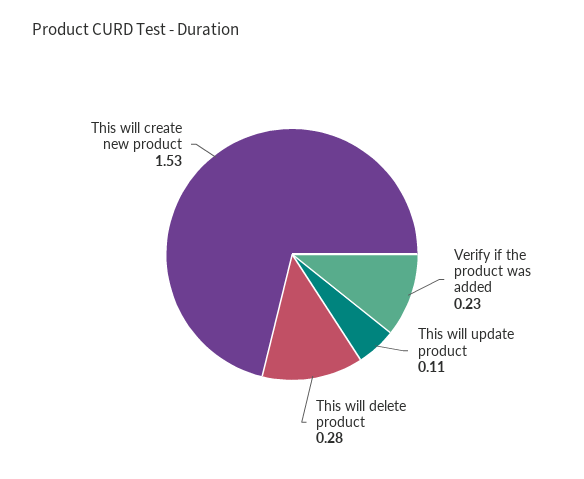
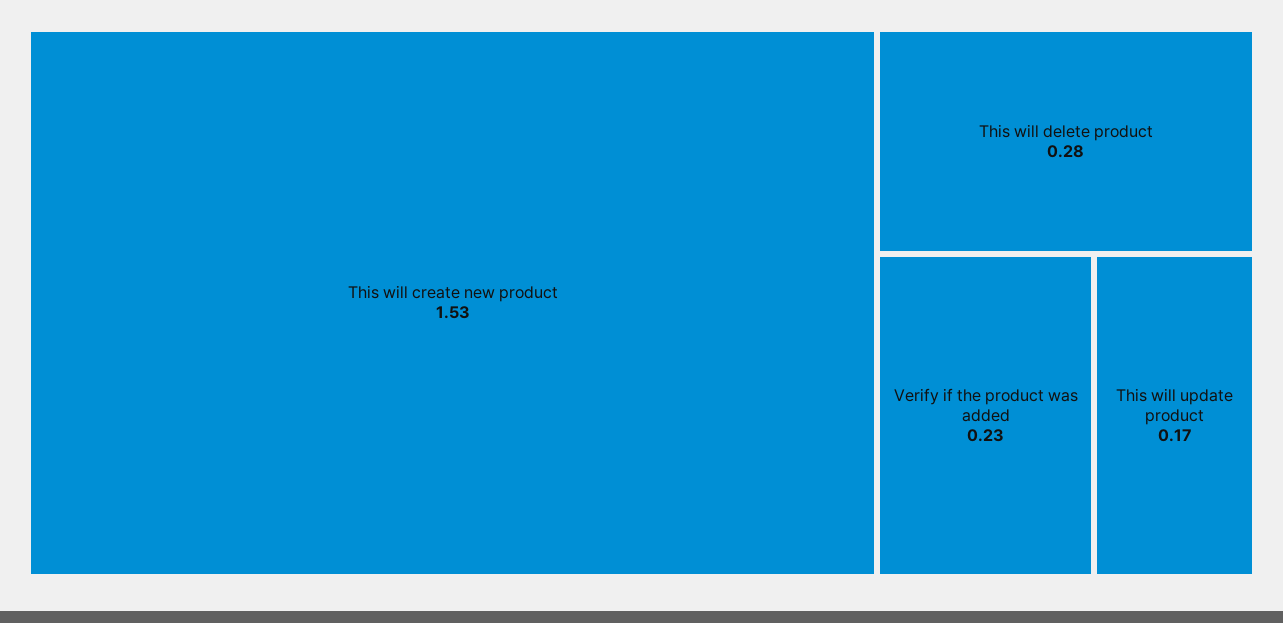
  {
    "Verify if the product was added": 0.23,
-   "This will update product": 0.11,
+   "This will update product": 0.17,
    "This will delete product": 0.28,
    "This will create new product": 1.53
  }

